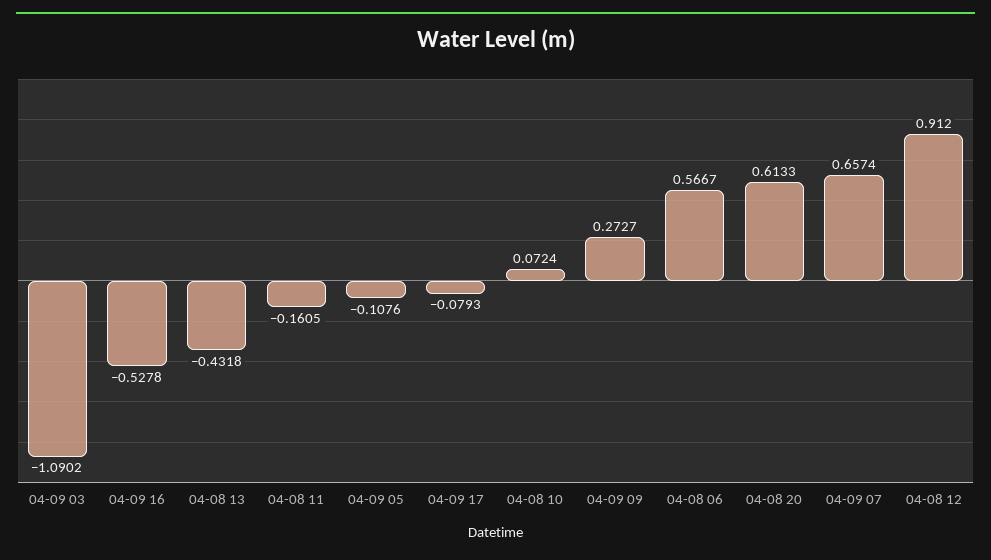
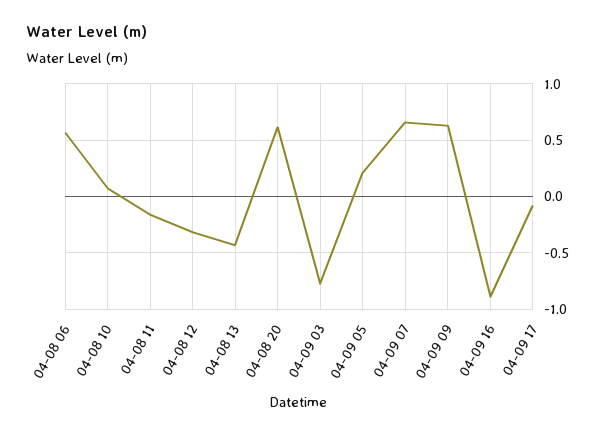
  {
-   "04-09 03": -1.0902,
+   "04-09 03": -0.8,
-   "04-09 16": -0.5278,
+   "04-09 16": -0.9,
    "04-08 13": -0.4318,
    "04-08 11": -0.1605,
-   "04-09 05": -0.1076,
+   "04-09 05": 0.2,
    "04-09 17": -0.0793,
    "04-08 10": 0.0724,
-   "04-09 09": 0.2727,
+   "04-09 09": 0.6,
    "04-08 06": 0.5667,
    "04-08 20": 0.6133,
    "04-09 07": 0.6574,
-   "04-08 12": 0.912
+   "04-08 12": -0.3
  }

